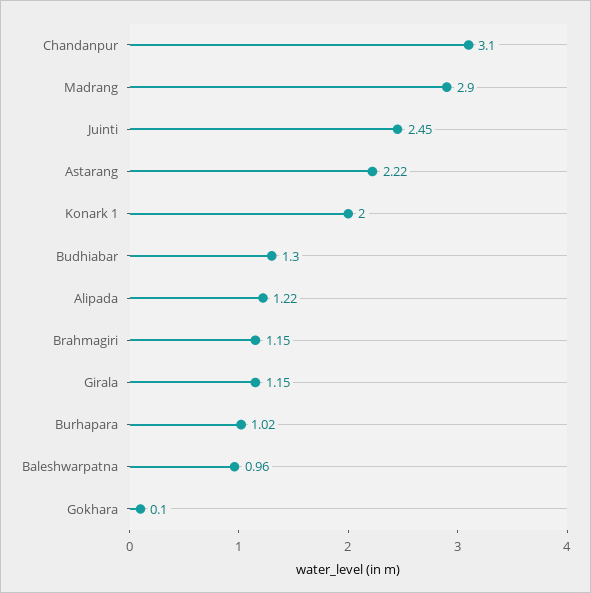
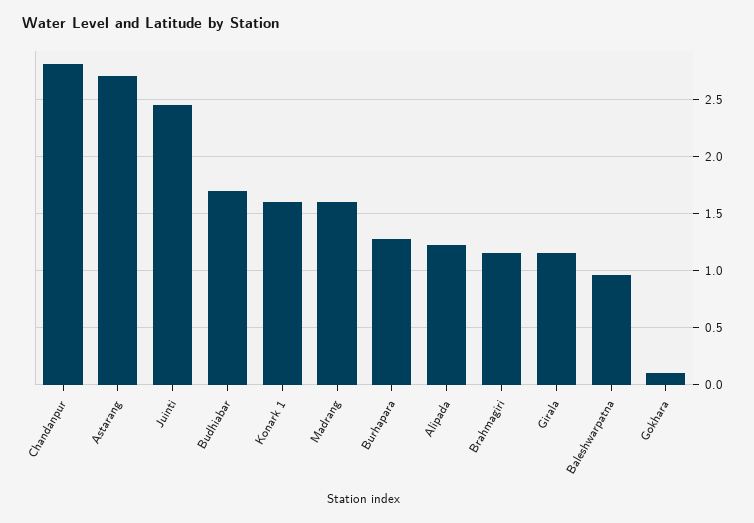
  {
-   "Chandanpur": 3.1,
+   "Chandanpur": 2.8,
-   "Madrang": 2.9,
+   "Madrang": 1.6,
    "Juinti": 2.45,
-   "Astarang": 2.22,
+   "Astarang": 2.7,
-   "Konark 1": 2,
+   "Konark 1": 1.6,
-   "Budhiabar": 1.3,
+   "Budhiabar": 1.7,
    "Alipada": 1.22,
    "Brahmagiri": 1.15,
    "Girala": 1.15,
-   "Burhapara": 1.02,
+   "Burhapara": 1.3,
    "Baleshwarpatna": 0.96,
    "Gokhara": 0.1
  }

